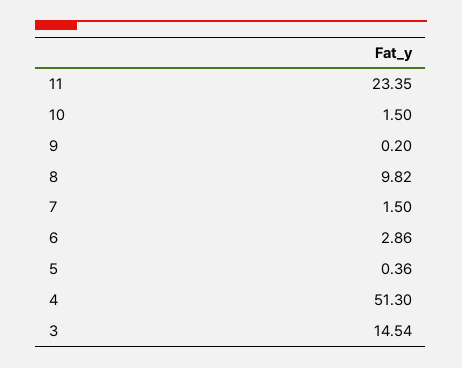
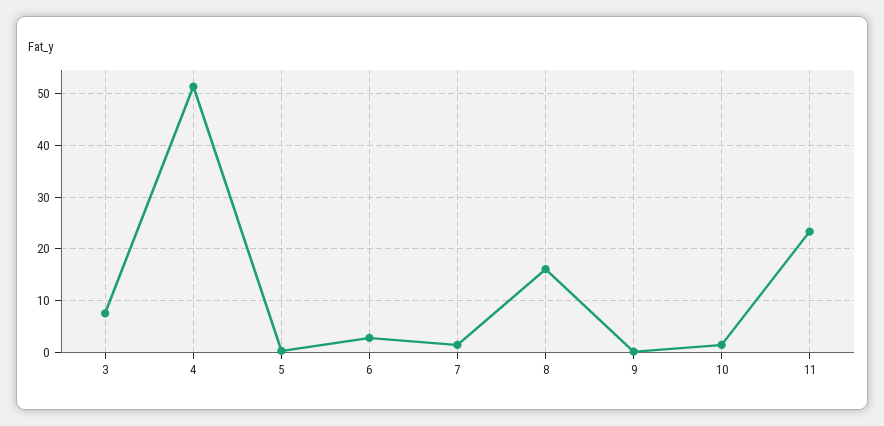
  {
    "11": 23.35,
    "10": 1.5,
    "9": 0.2,
-   "8": 9.82,
+   "8": 16,
    "7": 1.5,
    "6": 2.86,
    "5": 0.36,
    "4": 51.3,
-   "3": 14.54
+   "3": 8
  }

